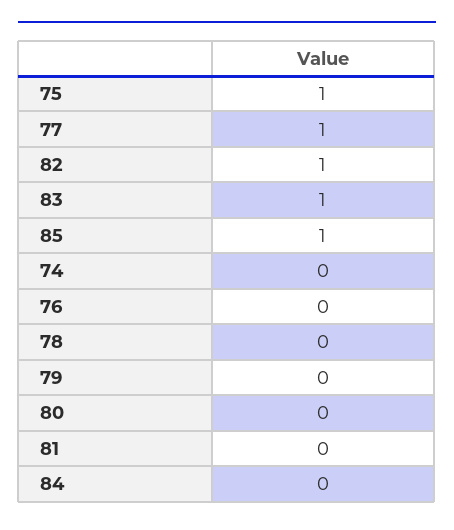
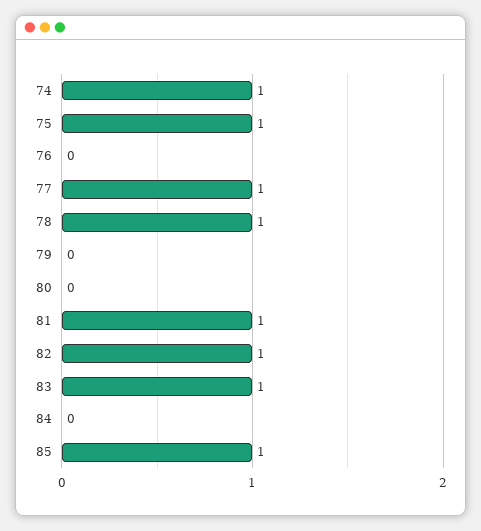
  {
    "75": 1,
    "77": 1,
    "82": 1,
    "83": 1,
    "85": 1,
-   "74": 0,
+   "74": 1,
    "76": 0,
-   "78": 0,
+   "78": 1,
    "79": 0,
    "80": 0,
-   "81": 0,
+   "81": 1,
    "84": 0
  }

